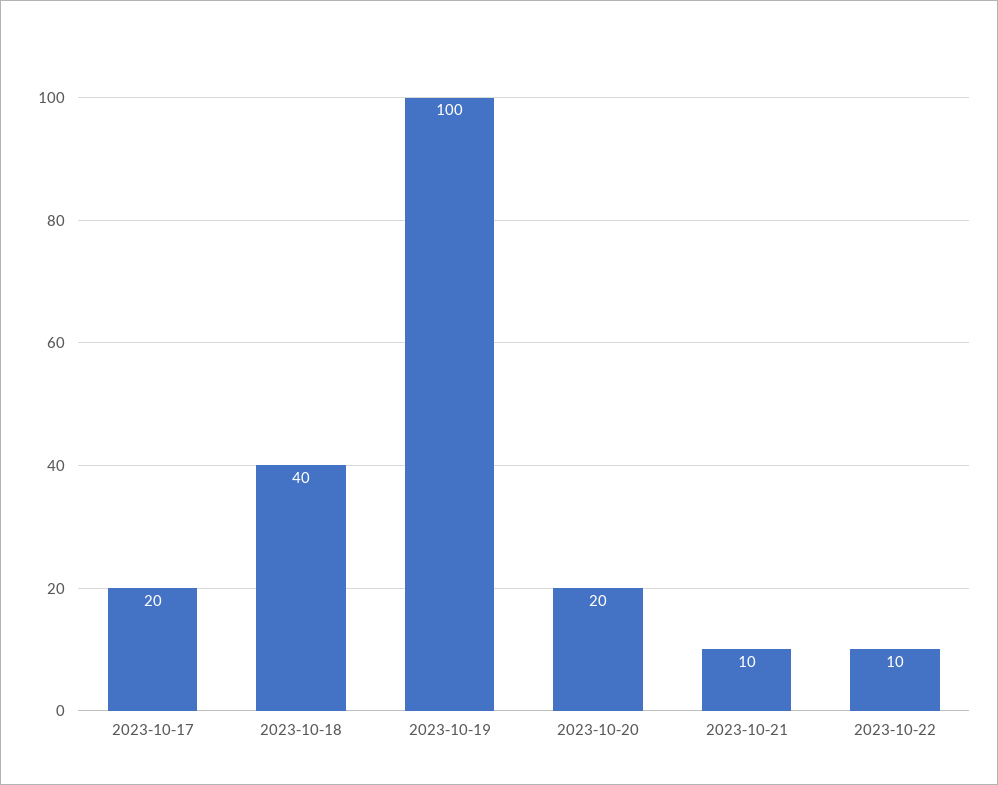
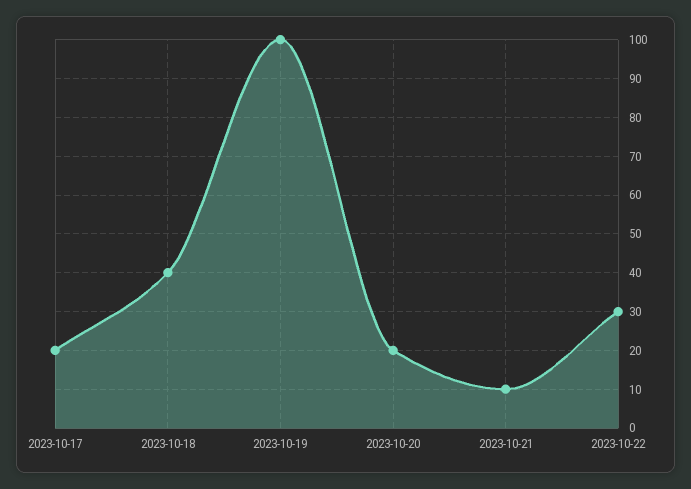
  {
    "2023-10-17": 20,
    "2023-10-18": 40,
    "2023-10-19": 100,
    "2023-10-20": 20,
    "2023-10-21": 10,
-   "2023-10-22": 10
+   "2023-10-22": 30
  }

